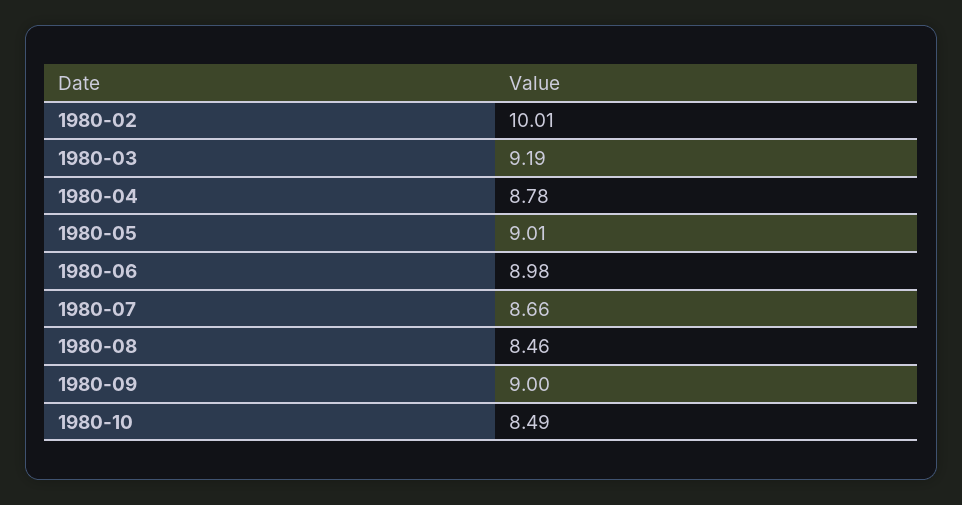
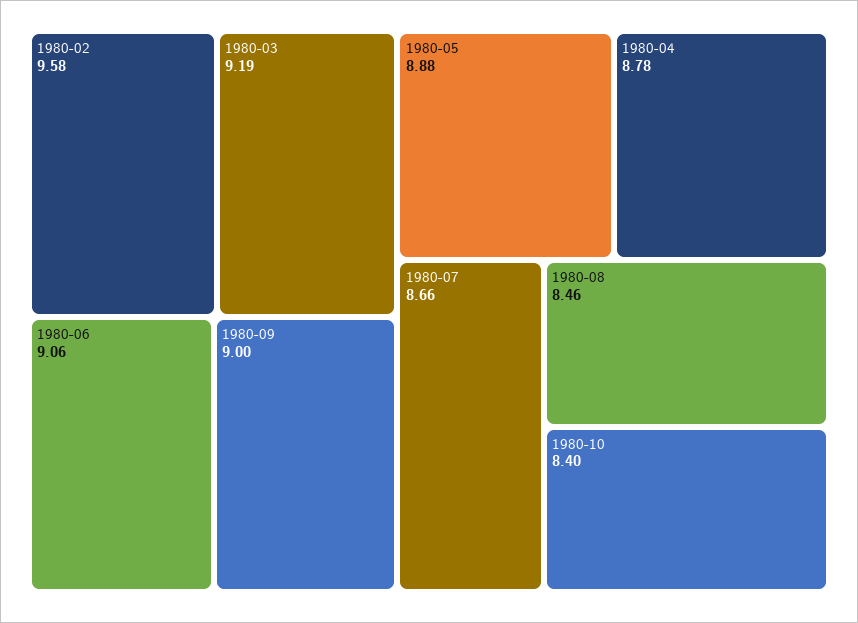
  {
-   "1980-02": 10.01,
+   "1980-02": 9.58,
    "1980-03": 9.19,
    "1980-04": 8.78,
-   "1980-05": 9.01,
+   "1980-05": 8.88,
-   "1980-06": 8.98,
+   "1980-06": 9.06,
    "1980-07": 8.66,
    "1980-08": 8.46,
    "1980-09": 9,
-   "1980-10": 8.49
+   "1980-10": 8.4
  }

